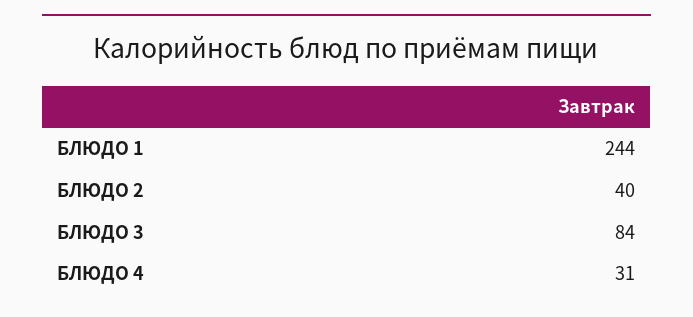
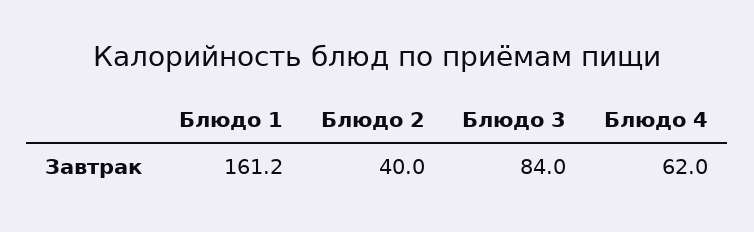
  {
-   "БЛЮДО 1": 244,
+   "БЛЮДО 1": 161.2,
    "БЛЮДО 2": 40,
    "БЛЮДО 3": 84,
-   "БЛЮДО 4": 31
+   "БЛЮДО 4": 62
  }

